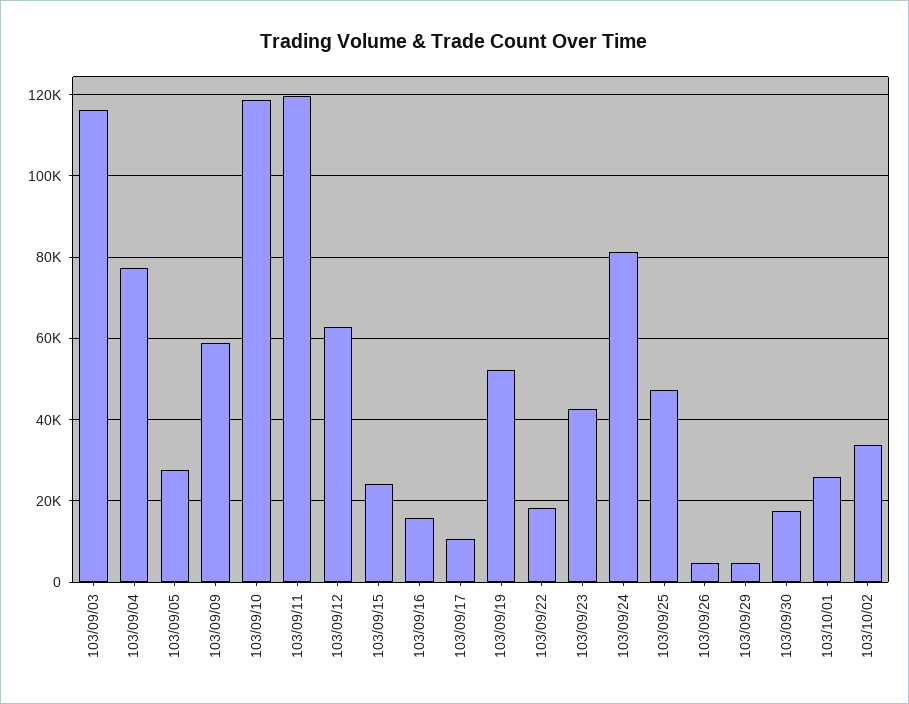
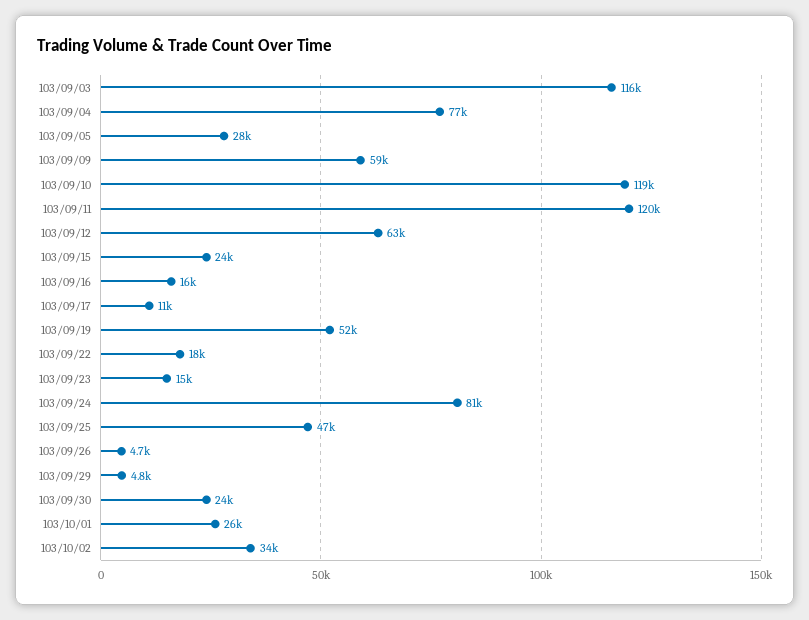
  {
    "103/09/03": 116000,
    "103/09/04": 77000,
    "103/09/05": 28000,
    "103/09/09": 59000,
    "103/09/10": 119000,
    "103/09/11": 120000,
    "103/09/12": 63000,
    "103/09/15": 24000,
    "103/09/16": 16000,
    "103/09/17": 11000,
    "103/09/19": 52000,
    "103/09/22": 18000,
-   "103/09/23": 42000,
+   "103/09/23": 15000,
    "103/09/24": 81000,
    "103/09/25": 47000,
    "103/09/26": 4700,
    "103/09/29": 4800,
-   "103/09/30": 18000,
+   "103/09/30": 24000,
    "103/10/01": 26000,
    "103/10/02": 34000
  }

